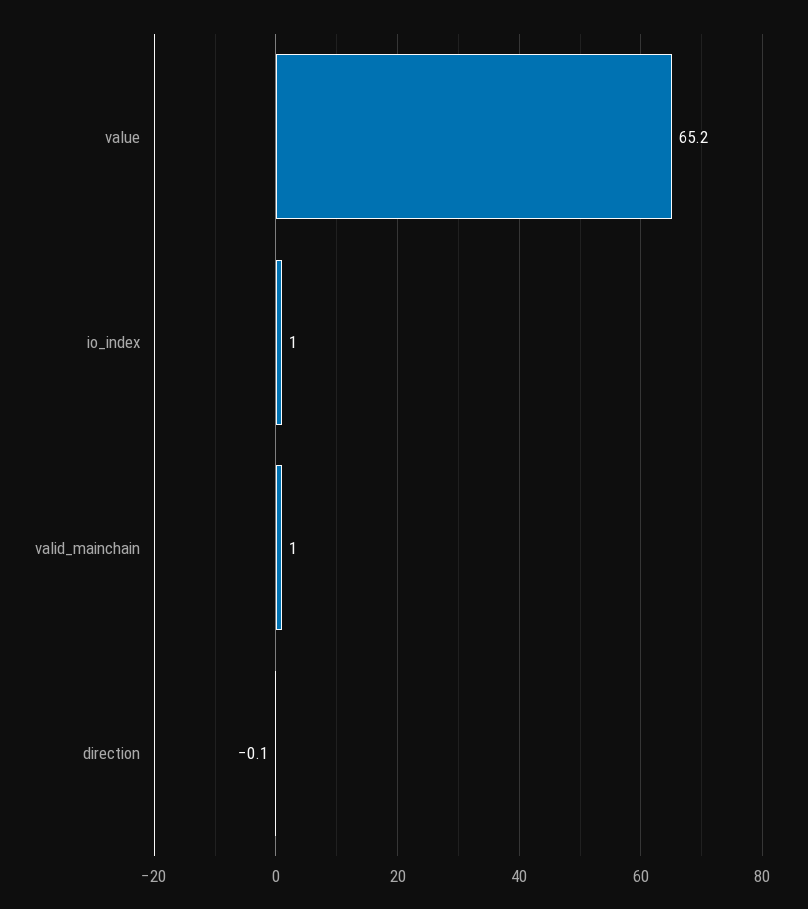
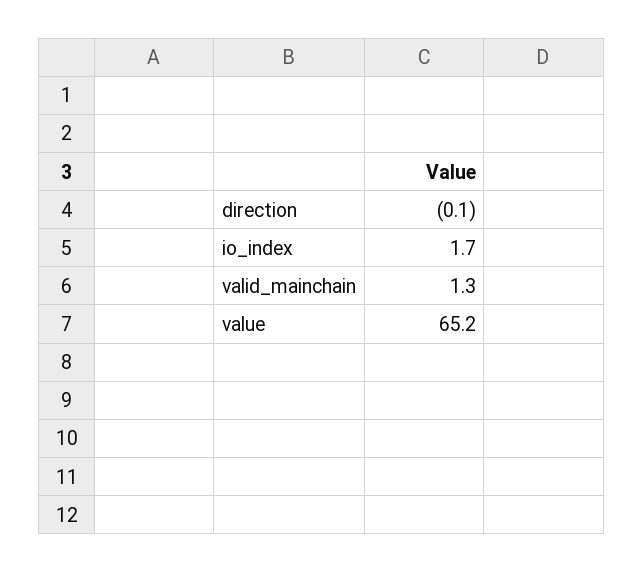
  {
    "value": 65.2,
-   "io_index": 1,
+   "io_index": 1.7,
-   "valid_mainchain": 1,
+   "valid_mainchain": 1.3,
    "direction": -0.1
  }

